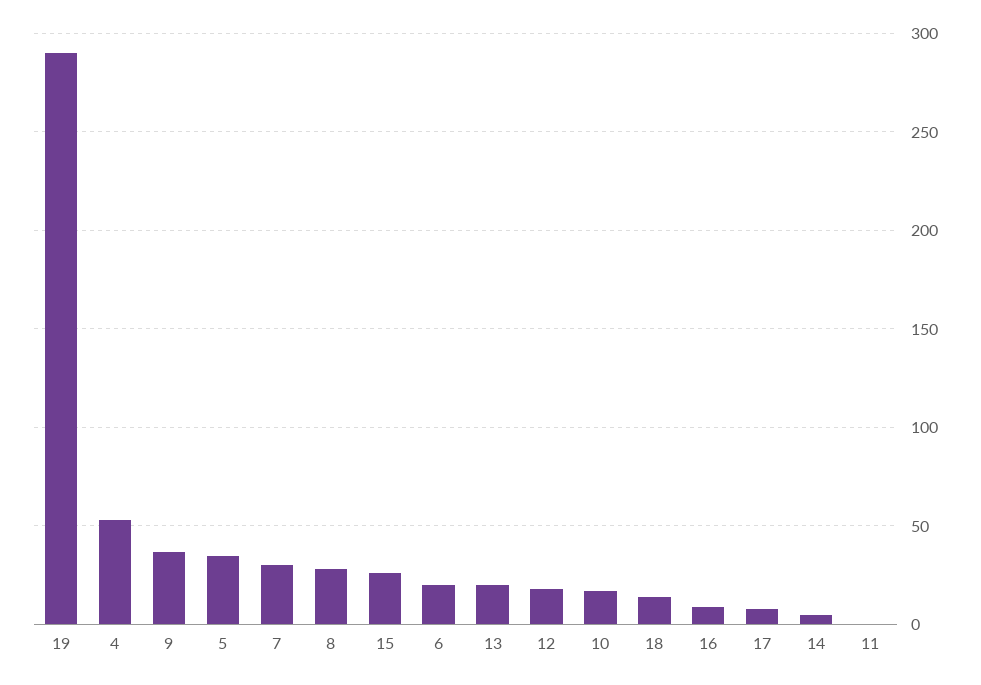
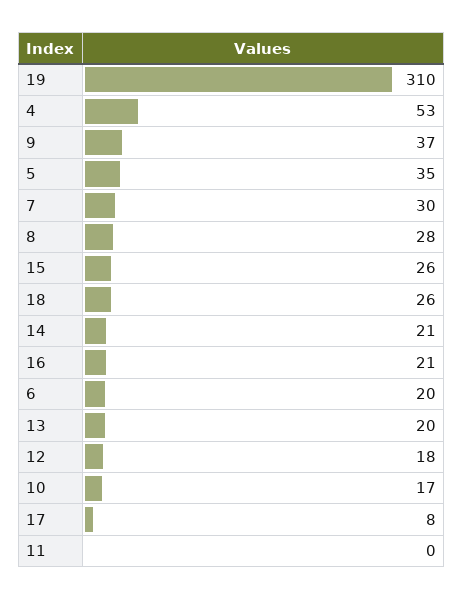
  {
-   "19": 290,
+   "19": 310,
    "4": 53,
    "9": 37,
    "5": 35,
    "7": 30,
    "8": 28,
    "15": 26,
    "6": 20,
    "13": 20,
    "12": 18,
    "10": 17,
-   "18": 15,
+   "18": 26,
-   "16": 10,
+   "16": 21,
    "17": 8,
-   "14": 5,
+   "14": 21,
    "11": 0
  }

